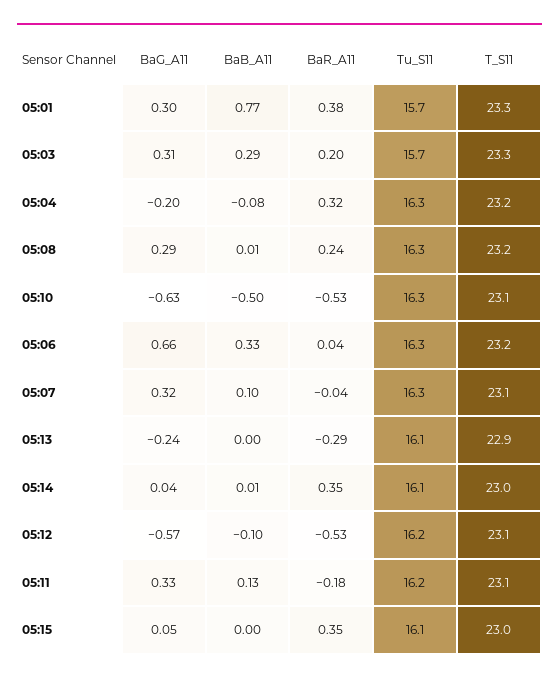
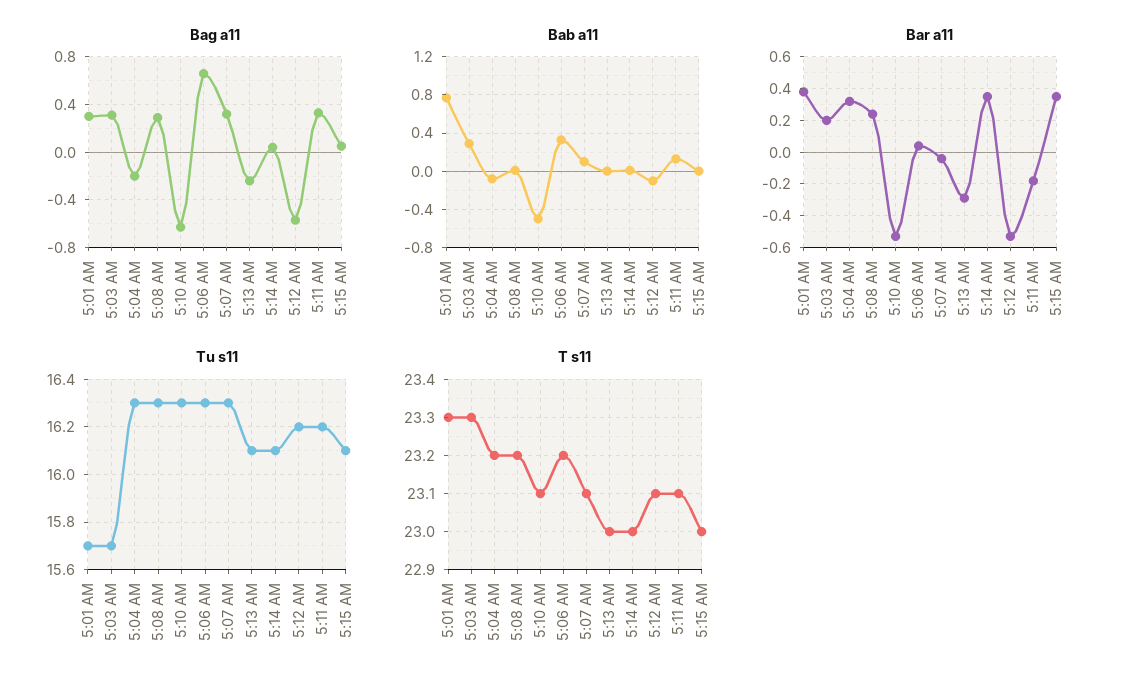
  {
    "BaG_A11": {
      "05:01": 0.3,
      "05:03": 0.31,
      "05:04": -0.2,
      "05:08": 0.29,
      "05:10": -0.63,
      "05:06": 0.66,
      "05:07": 0.32,
      "05:13": -0.24,
      "05:14": 0.04,
      "05:12": -0.57,
      "05:11": 0.33,
      "05:15": 0.05
    },
    "BaB_A11": {
      "05:01": 0.77,
      "05:03": 0.29,
      "05:04": -0.08,
      "05:08": 0.01,
      "05:10": -0.5,
      "05:06": 0.33,
      "05:07": 0.1,
      "05:13": 0,
      "05:14": 0.01,
      "05:12": -0.1,
      "05:11": 0.13,
      "05:15": 0
    },
    "BaR_A11": {
      "05:01": 0.38,
      "05:03": 0.2,
      "05:04": 0.32,
      "05:08": 0.24,
      "05:10": -0.53,
      "05:06": 0.04,
      "05:07": -0.04,
      "05:13": -0.29,
      "05:14": 0.35,
      "05:12": -0.53,
      "05:11": -0.18,
      "05:15": 0.35
    },
    "Tu_S11": {
      "05:01": 15.7,
      "05:03": 15.7,
      "05:04": 16.3,
      "05:08": 16.3,
      "05:10": 16.3,
      "05:06": 16.3,
      "05:07": 16.3,
      "05:13": 16.1,
      "05:14": 16.1,
      "05:12": 16.2,
      "05:11": 16.2,
      "05:15": 16.1
    },
    "T_S11": {
      "05:01": 23.3,
      "05:03": 23.3,
      "05:04": 23.2,
      "05:08": 23.2,
      "05:10": 23.1,
      "05:06": 23.2,
      "05:07": 23.1,
-     "05:13": 22.9,
+     "05:13": 23,
      "05:14": 23,
      "05:12": 23.1,
      "05:11": 23.1,
      "05:15": 23
    }
  }

